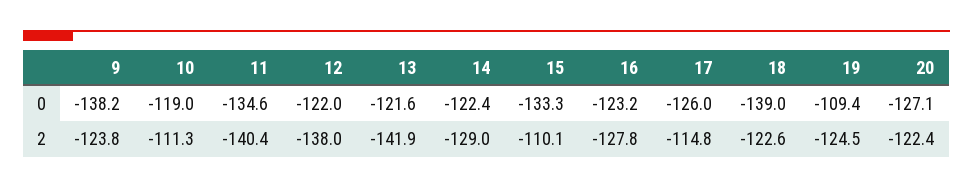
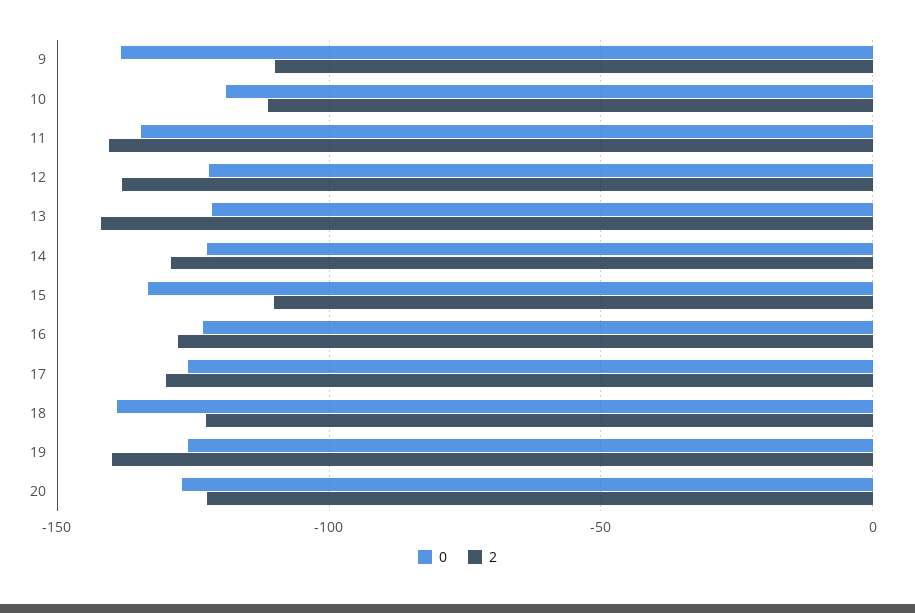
  {
    "0": {
      "9": -138.2,
      "10": -119,
      "11": -134.6,
      "12": -122,
      "13": -121.6,
      "14": -122.4,
      "15": -133.3,
      "16": -123.2,
      "17": -126,
      "18": -139,
-     "19": -109.4,
+     "19": -125,
      "20": -127.1
    },
    "2": {
-     "9": -123.8,
+     "9": -110,
      "10": -111.3,
      "11": -140.4,
      "12": -138,
      "13": -141.9,
      "14": -129,
      "15": -110.1,
      "16": -127.8,
-     "17": -114.8,
+     "17": -130,
      "18": -122.6,
-     "19": -124.5,
+     "19": -140,
      "20": -122.4
    }
  }

